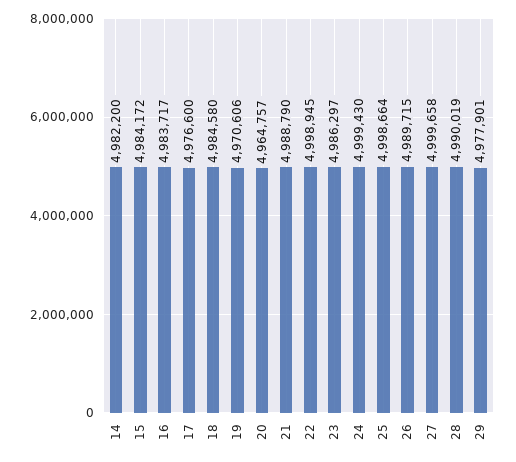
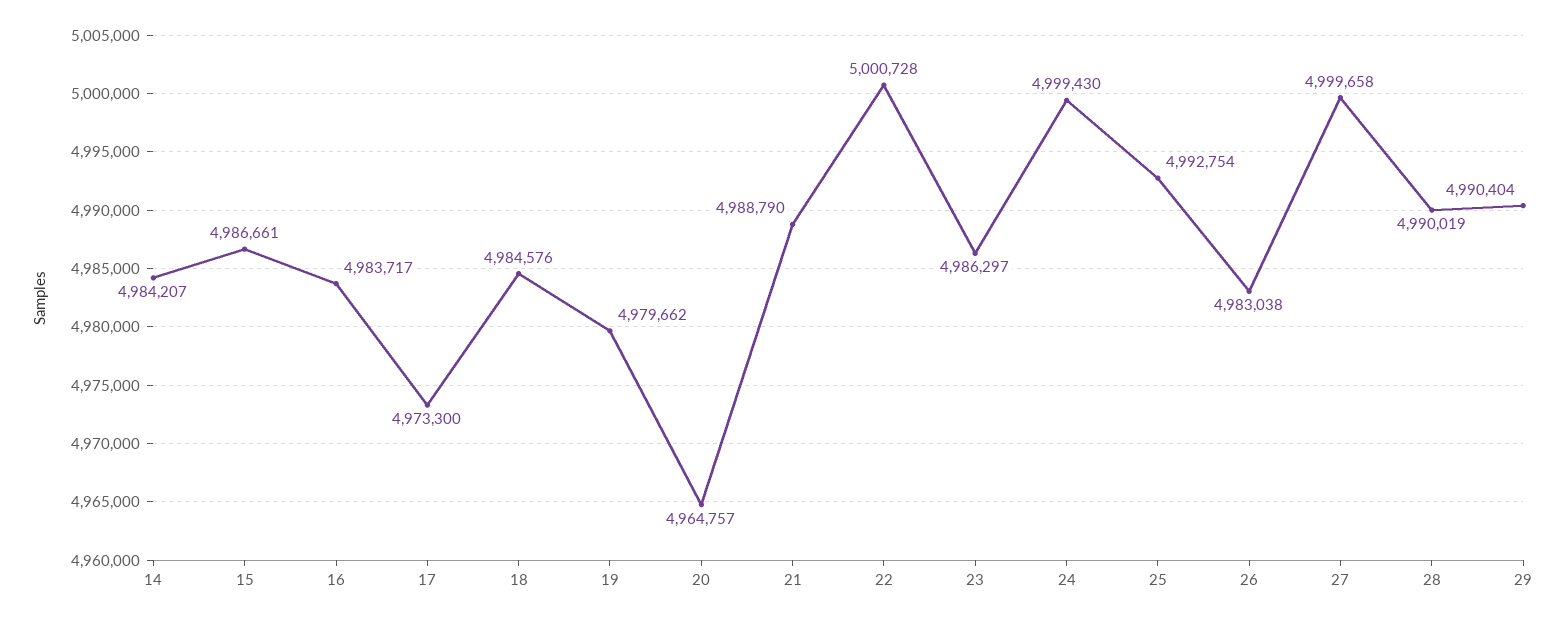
  {
-   "14": 4982200,
+   "14": 4984207,
-   "15": 4984172,
+   "15": 4986661,
    "16": 4983717,
-   "17": 4976600,
+   "17": 4973300,
-   "18": 4984580,
+   "18": 4984576,
-   "19": 4970606,
+   "19": 4979662,
    "20": 4964757,
    "21": 4988790,
-   "22": 4998945,
+   "22": 5000728,
    "23": 4986297,
    "24": 4999430,
-   "25": 4998664,
+   "25": 4992754,
-   "26": 4989715,
+   "26": 4983038,
    "27": 4999658,
    "28": 4990019,
-   "29": 4977901
+   "29": 4990404
  }

